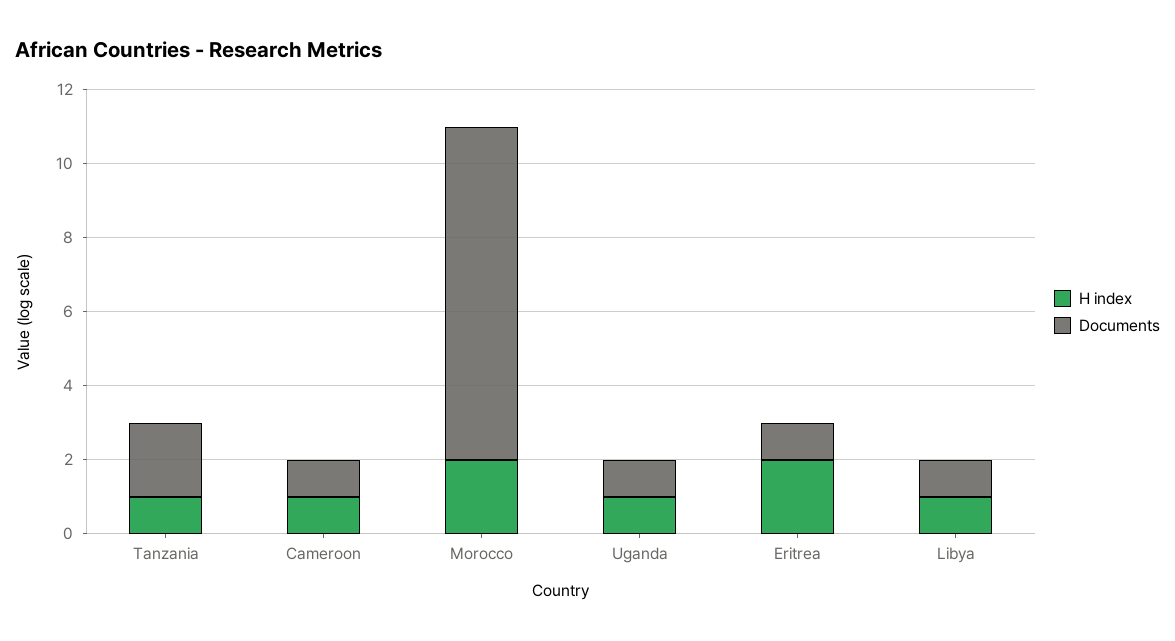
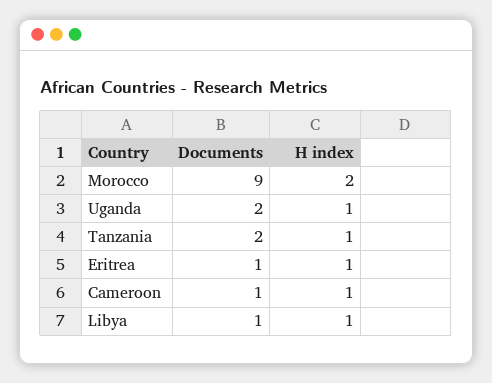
  {
    "H index": {
      "Tanzania": 1,
      "Cameroon": 1,
      "Morocco": 2,
      "Uganda": 1,
-     "Eritrea": 2,
+     "Eritrea": 1,
      "Libya": 1
    },
    "Documents": {
      "Tanzania": 2,
      "Cameroon": 1,
      "Morocco": 9,
-     "Uganda": 1,
+     "Uganda": 2,
      "Eritrea": 1,
      "Libya": 1
    }
  }

